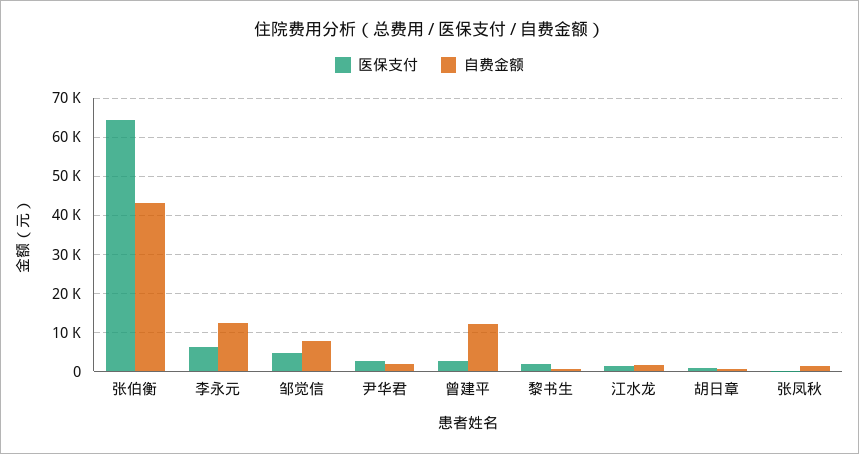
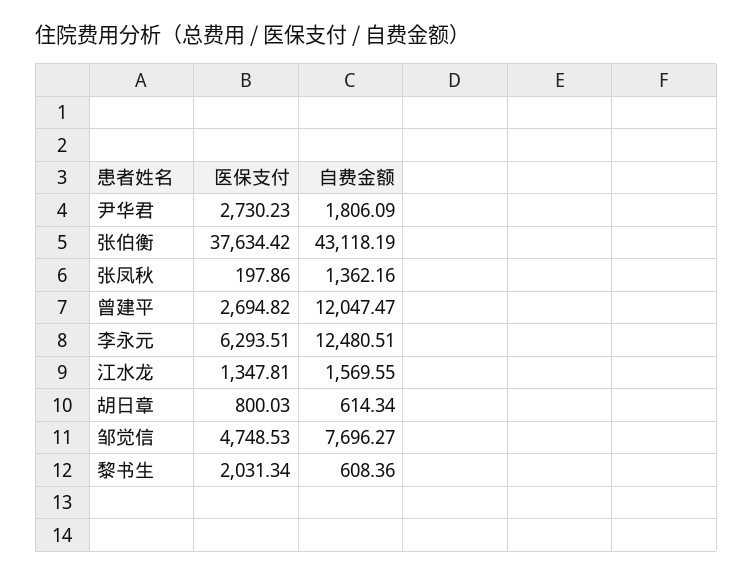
  {
    "医保支付": {
-     "张伯衡": 64000,
+     "张伯衡": 37634.42,
      "李永元": 6293.51,
      "邹觉信": 4748.53,
      "尹华君": 2730.23,
      "曾建平": 2694.82,
      "黎书生": 2031.34,
      "江水龙": 1347.81,
      "胡日章": 800.03,
      "张凤秋": 197.86
    },
    "自费金额": {
      "张伯衡": 43118.19,
      "李永元": 12480.51,
      "邹觉信": 7696.27,
      "尹华君": 1806.09,
      "曾建平": 12047.47,
      "黎书生": 608.36,
      "江水龙": 1569.55,
      "胡日章": 614.34,
      "张凤秋": 1362.16
    }
  }

